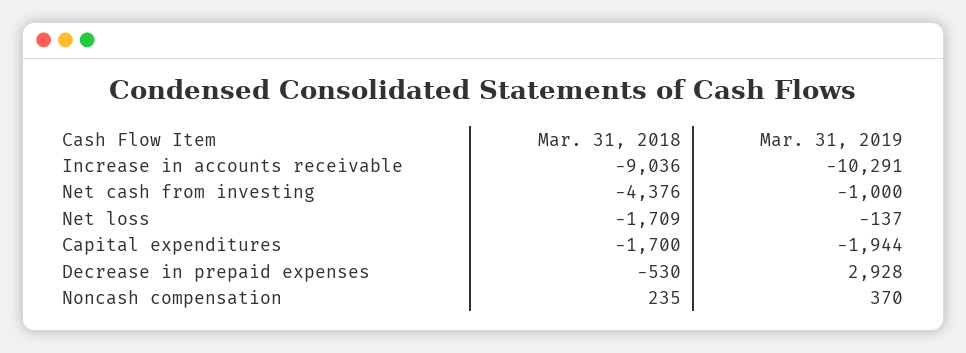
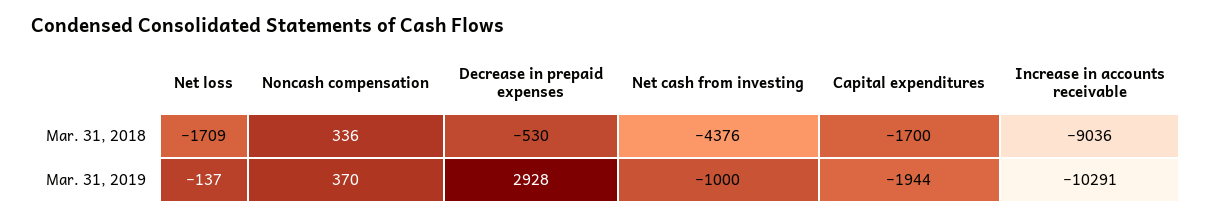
  {
    "Mar. 31, 2018": {
      "Increase in accounts receivable": -9036,
      "Net cash from investing": -4376,
      "Net loss": -1709,
      "Capital expenditures": -1700,
      "Decrease in prepaid expenses": -530,
-     "Noncash compensation": 235
+     "Noncash compensation": 336
    },
    "Mar. 31, 2019": {
      "Increase in accounts receivable": -10291,
      "Net cash from investing": -1000,
      "Net loss": -137,
      "Capital expenditures": -1944,
      "Decrease in prepaid expenses": 2928,
      "Noncash compensation": 370
    }
  }

